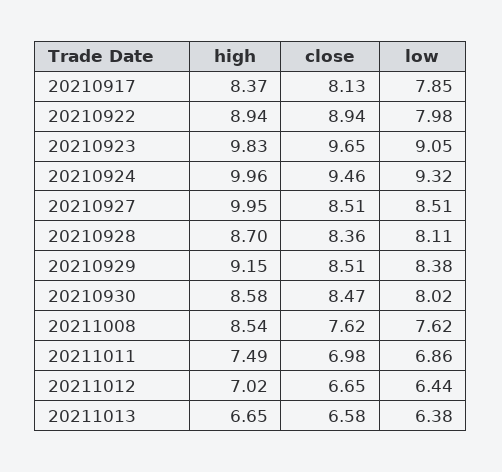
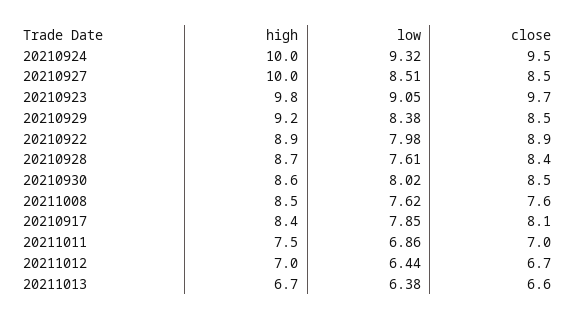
  {
    "high": {
      "20210917": 8.37,
      "20210922": 8.94,
      "20210923": 9.83,
      "20210924": 9.96,
      "20210927": 9.95,
      "20210928": 8.7,
      "20210929": 9.15,
      "20210930": 8.58,
      "20211008": 8.54,
      "20211011": 7.49,
      "20211012": 7.02,
      "20211013": 6.65
    },
    "close": {
      "20210917": 8.13,
      "20210922": 8.94,
      "20210923": 9.65,
      "20210924": 9.46,
      "20210927": 8.51,
      "20210928": 8.36,
      "20210929": 8.51,
      "20210930": 8.47,
      "20211008": 7.62,
      "20211011": 6.98,
      "20211012": 6.65,
      "20211013": 6.58
    },
    "low": {
      "20210917": 7.85,
      "20210922": 7.98,
      "20210923": 9.05,
      "20210924": 9.32,
      "20210927": 8.51,
-     "20210928": 8.11,
+     "20210928": 7.61,
      "20210929": 8.38,
      "20210930": 8.02,
      "20211008": 7.62,
      "20211011": 6.86,
      "20211012": 6.44,
      "20211013": 6.38
    }
  }

